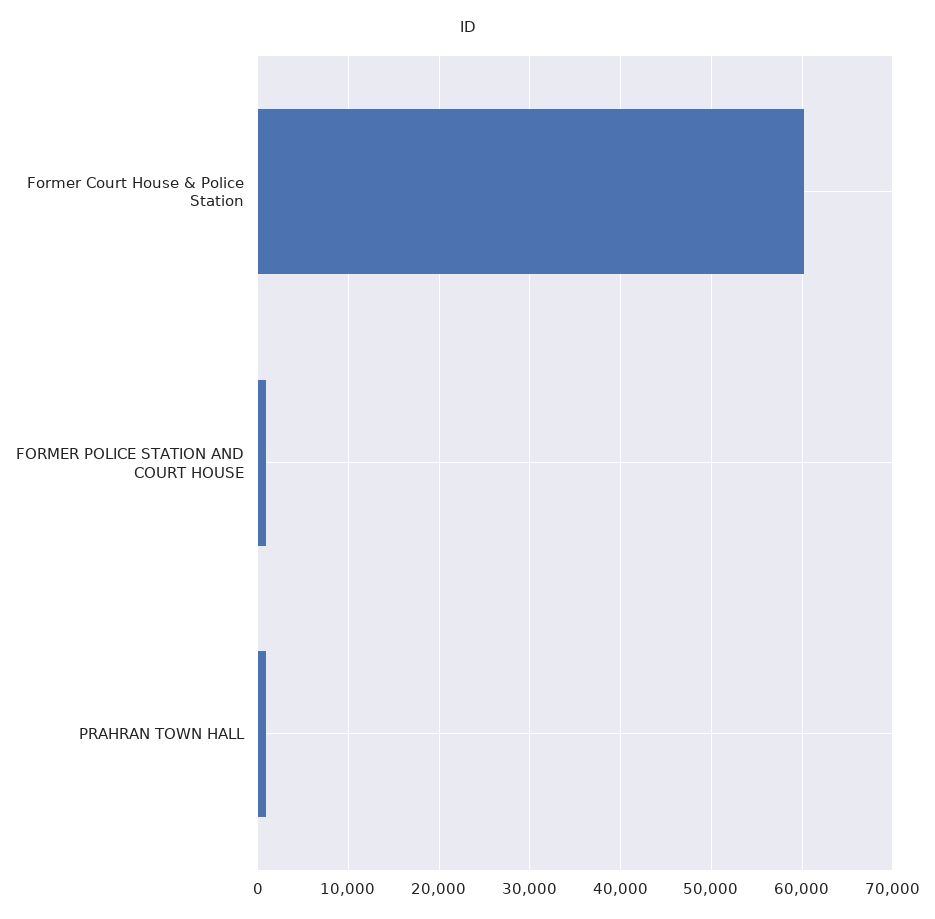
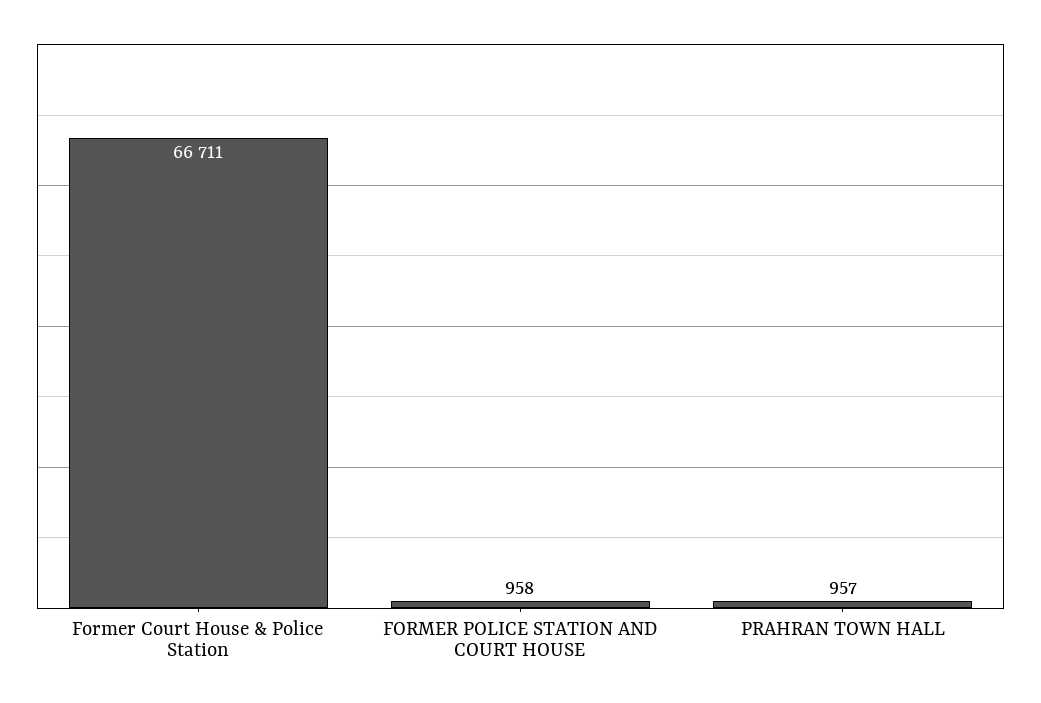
  {
-   "Former Court House & Police Station": 60000,
+   "Former Court House & Police Station": 66711,
    "FORMER POLICE STATION AND COURT HOUSE": 958,
    "PRAHRAN TOWN HALL": 957
  }

